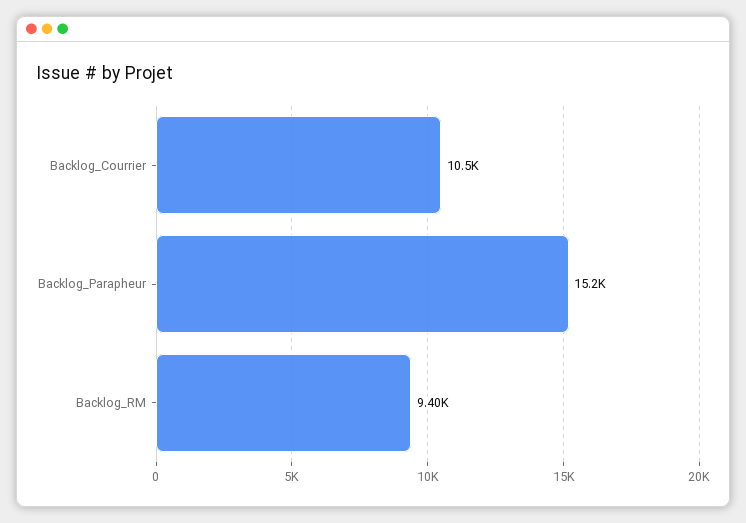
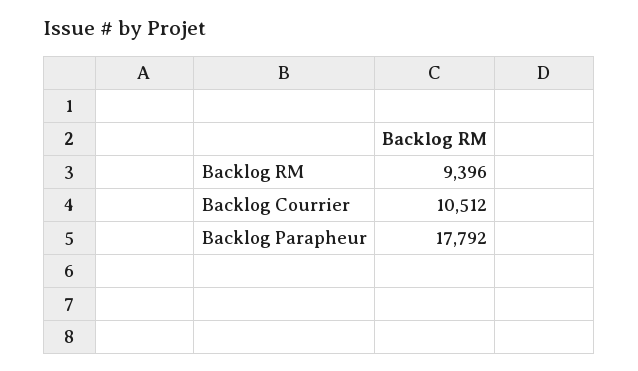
  {
    "Backlog_Courrier": 10512,
-   "Backlog_Parapheur": 15200,
+   "Backlog_Parapheur": 17792,
    "Backlog_RM": 9396
  }

